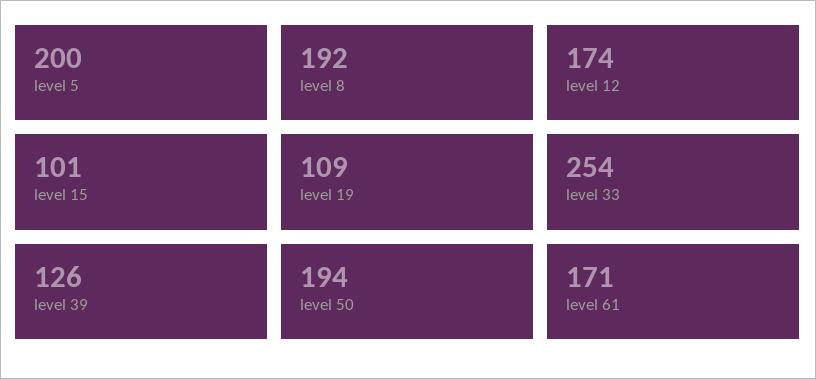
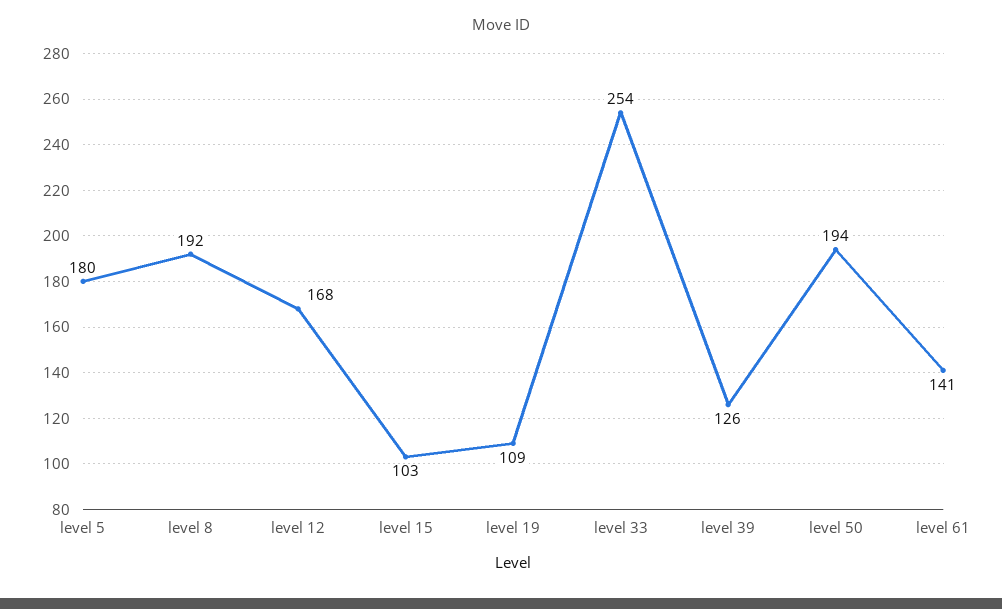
  {
-   "level 5": 200,
+   "level 5": 180,
    "level 8": 192,
-   "level 12": 174,
+   "level 12": 168,
-   "level 15": 101,
+   "level 15": 103,
    "level 19": 109,
    "level 33": 254,
    "level 39": 126,
    "level 50": 194,
-   "level 61": 171
+   "level 61": 141
  }

